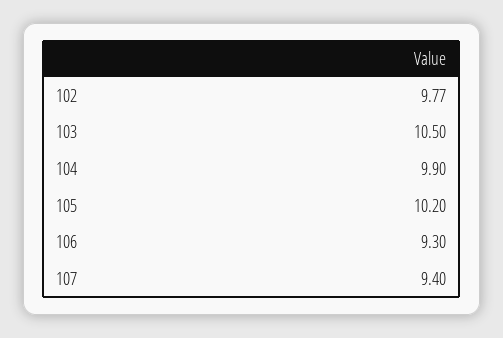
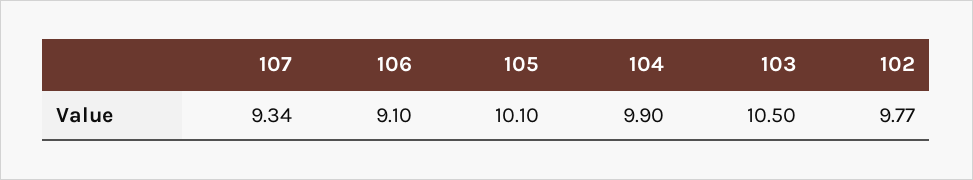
  {
    "102": 9.77,
    "103": 10.5,
    "104": 9.9,
-   "105": 10.2,
+   "105": 10.1,
-   "106": 9.3,
+   "106": 9.1,
-   "107": 9.4
+   "107": 9.34
  }

